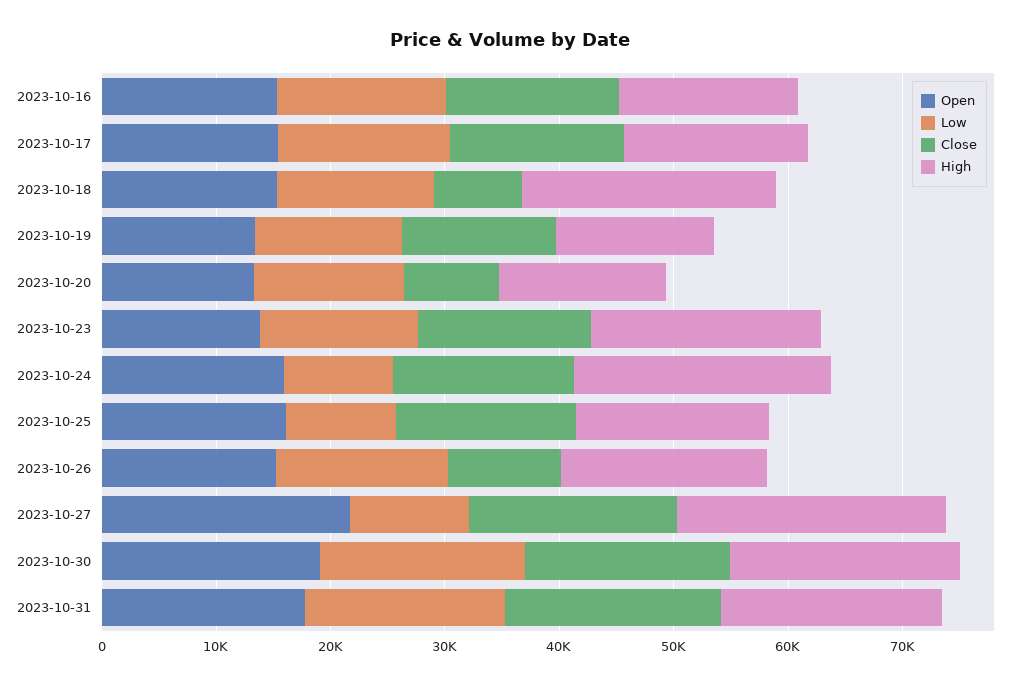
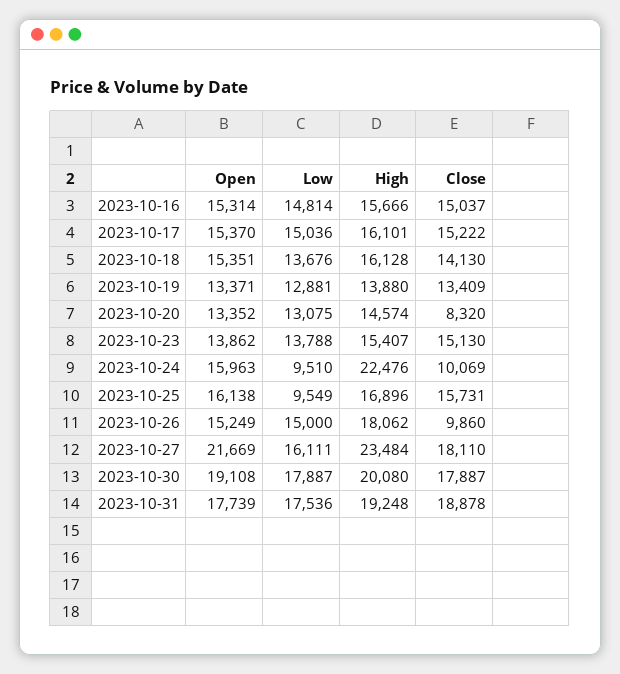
  {
    "Open": {
      "2023-10-16": 15314,
      "2023-10-17": 15370,
      "2023-10-18": 15351,
      "2023-10-19": 13371,
      "2023-10-20": 13352,
      "2023-10-23": 13862,
      "2023-10-24": 15963,
      "2023-10-25": 16138,
      "2023-10-26": 15249,
      "2023-10-27": 21669,
      "2023-10-30": 19108,
      "2023-10-31": 17739
    },
    "Low": {
      "2023-10-16": 14814,
      "2023-10-17": 15036,
      "2023-10-18": 13676,
      "2023-10-19": 12881,
      "2023-10-20": 13075,
      "2023-10-23": 13788,
      "2023-10-24": 9510,
      "2023-10-25": 9549,
      "2023-10-26": 15000,
-     "2023-10-27": 10000,
+     "2023-10-27": 16111,
      "2023-10-30": 17887,
      "2023-10-31": 17536
    },
    "Close": {
      "2023-10-16": 15037,
      "2023-10-17": 15222,
-     "2023-10-18": 8000,
+     "2023-10-18": 14130,
      "2023-10-19": 13409,
      "2023-10-20": 8320,
      "2023-10-23": 15130,
-     "2023-10-24": 16000,
+     "2023-10-24": 10069,
      "2023-10-25": 15731,
      "2023-10-26": 9860,
      "2023-10-27": 18110,
      "2023-10-30": 17887,
      "2023-10-31": 18878
    },
    "High": {
      "2023-10-16": 15666,
      "2023-10-17": 16101,
-     "2023-10-18": 22000,
+     "2023-10-18": 16128,
      "2023-10-19": 13880,
      "2023-10-20": 14574,
-     "2023-10-23": 20000,
+     "2023-10-23": 15407,
      "2023-10-24": 22476,
      "2023-10-25": 16896,
      "2023-10-26": 18062,
      "2023-10-27": 23484,
      "2023-10-30": 20080,
      "2023-10-31": 19248
    }
  }

